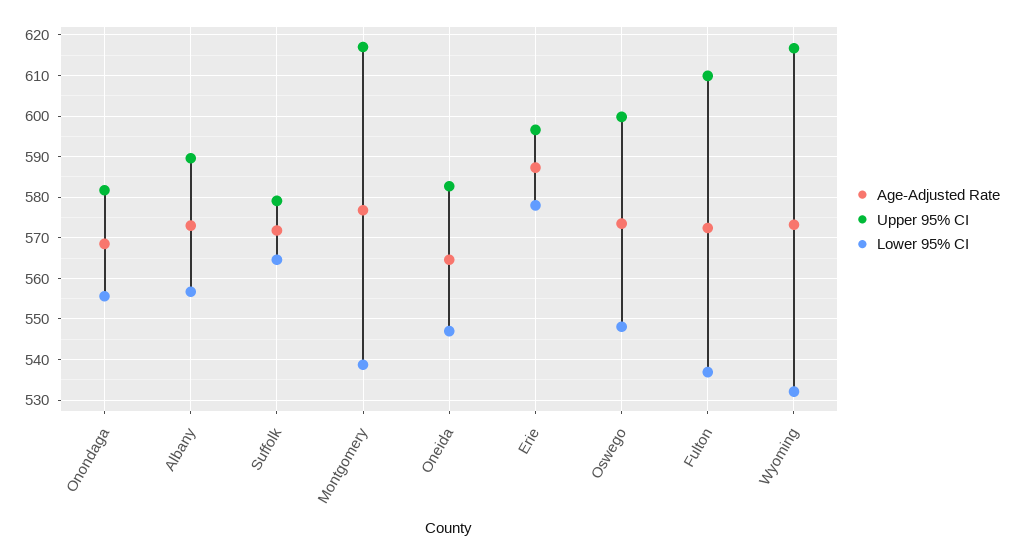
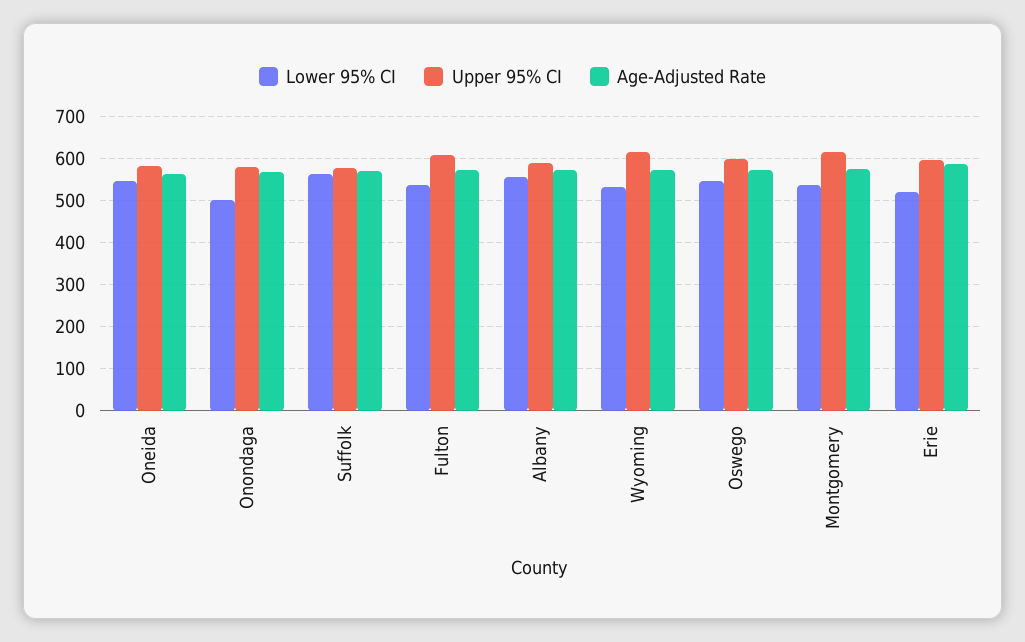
  {
    "Age-Adjusted Rate": {
      "Onondaga": 568,
      "Albany": 574,
      "Suffolk": 572,
      "Montgomery": 576,
      "Oneida": 564,
      "Erie": 588,
      "Oswego": 574,
      "Fulton": 572,
      "Wyoming": 574
    },
    "Upper 95% CI": {
      "Onondaga": 582,
      "Albany": 590,
      "Suffolk": 580,
      "Montgomery": 618,
      "Oneida": 582,
      "Erie": 596,
      "Oswego": 600,
      "Fulton": 610,
      "Wyoming": 616
    },
    "Lower 95% CI": {
-     "Onondaga": 556,
+     "Onondaga": 500,
      "Albany": 556,
      "Suffolk": 564,
      "Montgomery": 538,
      "Oneida": 548,
-     "Erie": 578,
+     "Erie": 520,
      "Oswego": 548,
      "Fulton": 536,
      "Wyoming": 532
    }
  }

